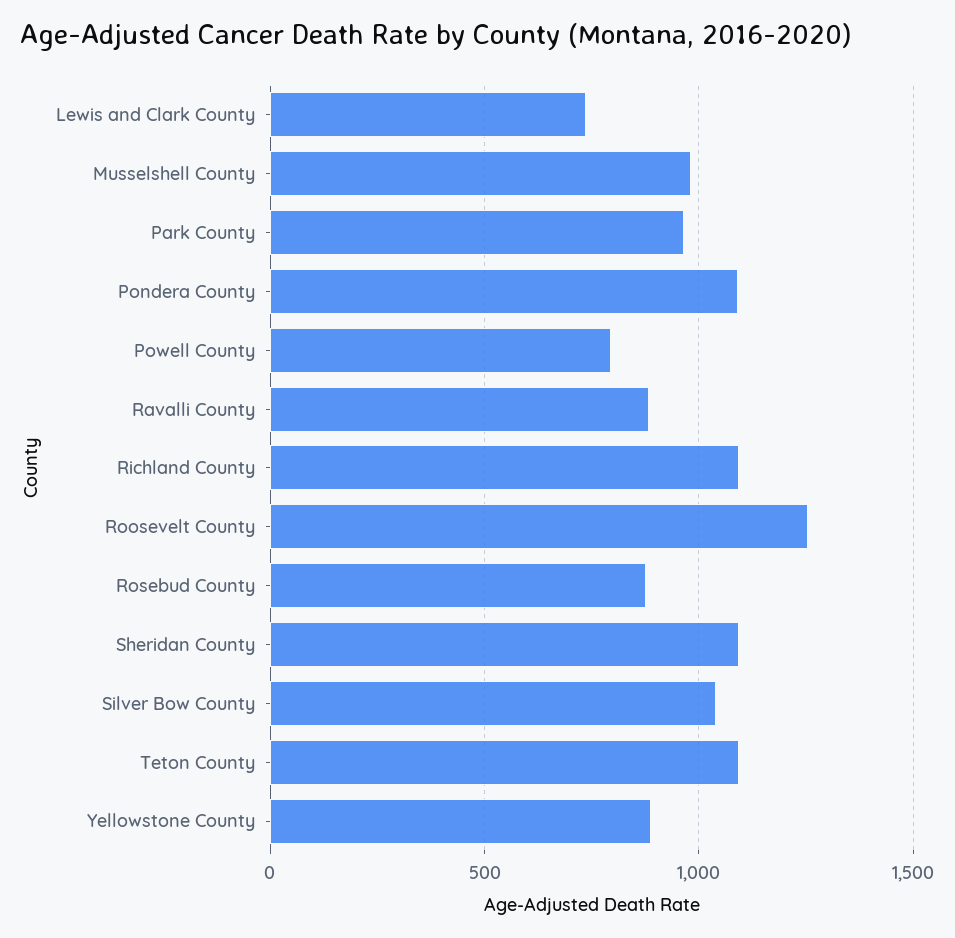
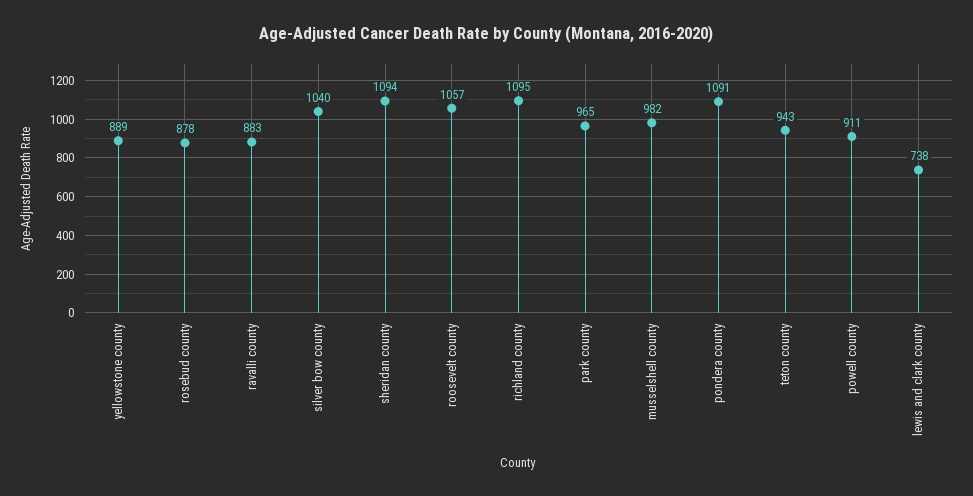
  {
    "Lewis and Clark County": 738,
    "Musselshell County": 982,
    "Park County": 965,
    "Pondera County": 1091,
-   "Powell County": 800,
+   "Powell County": 911,
    "Ravalli County": 883,
    "Richland County": 1095,
-   "Roosevelt County": 1250,
+   "Roosevelt County": 1057,
    "Rosebud County": 878,
    "Sheridan County": 1094,
    "Silver Bow County": 1040,
-   "Teton County": 1100,
+   "Teton County": 943,
    "Yellowstone County": 889
  }

